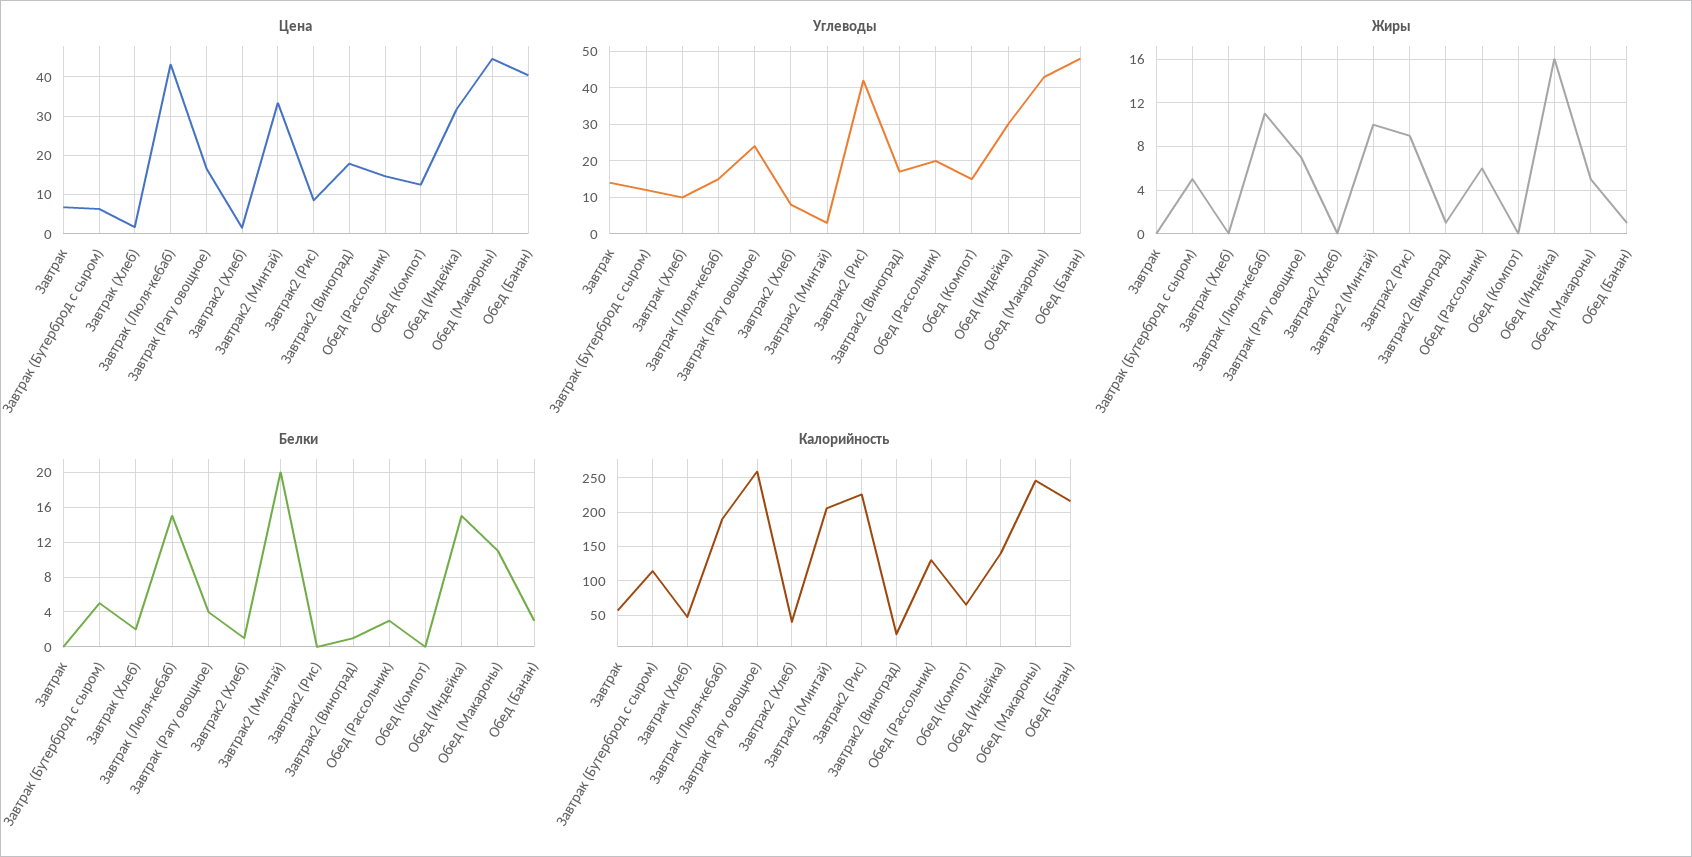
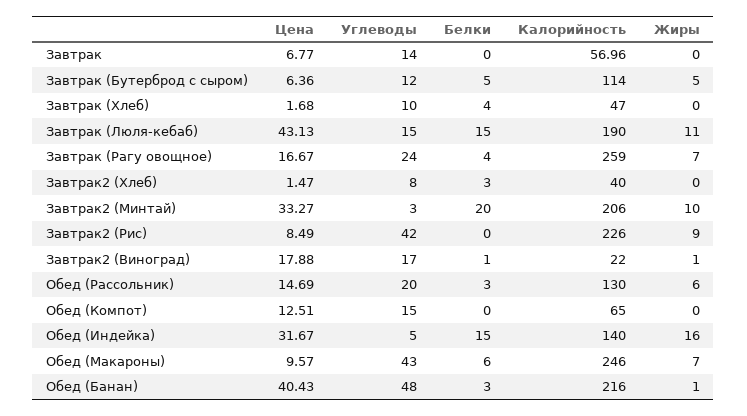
  {
    "Цена": {
      "Завтрак": 6.77,
      "Завтрак (Бутерброд с сыром)": 6.36,
      "Завтрак (Хлеб)": 1.68,
      "Завтрак (Люля-кебаб)": 43.13,
      "Завтрак (Рагу овощное)": 16.67,
      "Завтрак2 (Хлеб)": 1.47,
      "Завтрак2 (Минтай)": 33.27,
      "Завтрак2 (Рис)": 8.49,
      "Завтрак2 (Виноград)": 17.88,
      "Обед (Рассольник)": 14.69,
      "Обед (Компот)": 12.51,
      "Обед (Индейка)": 31.67,
-     "Обед (Макароны)": 44,
+     "Обед (Макароны)": 9.57,
      "Обед (Банан)": 40.43
    },
    "Углеводы": {
      "Завтрак": 14,
      "Завтрак (Бутерброд с сыром)": 12,
      "Завтрак (Хлеб)": 10,
      "Завтрак (Люля-кебаб)": 15,
      "Завтрак (Рагу овощное)": 24,
      "Завтрак2 (Хлеб)": 8,
      "Завтрак2 (Минтай)": 3,
      "Завтрак2 (Рис)": 42,
      "Завтрак2 (Виноград)": 17,
      "Обед (Рассольник)": 20,
      "Обед (Компот)": 15,
-     "Обед (Индейка)": 30,
+     "Обед (Индейка)": 5,
      "Обед (Макароны)": 43,
      "Обед (Банан)": 48
    },
    "Жиры": {
      "Завтрак": 0,
      "Завтрак (Бутерброд с сыром)": 5,
      "Завтрак (Хлеб)": 0,
      "Завтрак (Люля-кебаб)": 11,
      "Завтрак (Рагу овощное)": 7,
      "Завтрак2 (Хлеб)": 0,
      "Завтрак2 (Минтай)": 10,
      "Завтрак2 (Рис)": 9,
      "Завтрак2 (Виноград)": 1,
      "Обед (Рассольник)": 6,
      "Обед (Компот)": 0,
      "Обед (Индейка)": 16,
-     "Обед (Макароны)": 5,
+     "Обед (Макароны)": 7,
      "Обед (Банан)": 1
    },
    "Белки": {
      "Завтрак": 0,
      "Завтрак (Бутерброд с сыром)": 5,
-     "Завтрак (Хлеб)": 2,
+     "Завтрак (Хлеб)": 4,
      "Завтрак (Люля-кебаб)": 15,
      "Завтрак (Рагу овощное)": 4,
-     "Завтрак2 (Хлеб)": 1,
+     "Завтрак2 (Хлеб)": 3,
      "Завтрак2 (Минтай)": 20,
      "Завтрак2 (Рис)": 0,
      "Завтрак2 (Виноград)": 1,
      "Обед (Рассольник)": 3,
      "Обед (Компот)": 0,
      "Обед (Индейка)": 15,
-     "Обед (Макароны)": 11,
+     "Обед (Макароны)": 6,
      "Обед (Банан)": 3
    },
    "Калорийность": {
      "Завтрак": 56.96,
      "Завтрак (Бутерброд с сыром)": 114,
      "Завтрак (Хлеб)": 47,
      "Завтрак (Люля-кебаб)": 190,
      "Завтрак (Рагу овощное)": 259,
      "Завтрак2 (Хлеб)": 40,
      "Завтрак2 (Минтай)": 206,
      "Завтрак2 (Рис)": 226,
      "Завтрак2 (Виноград)": 22,
      "Обед (Рассольник)": 130,
      "Обед (Компот)": 65,
      "Обед (Индейка)": 140,
      "Обед (Макароны)": 246,
      "Обед (Банан)": 216
    }
  }

